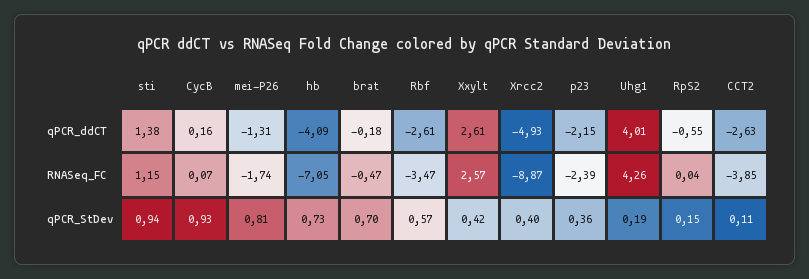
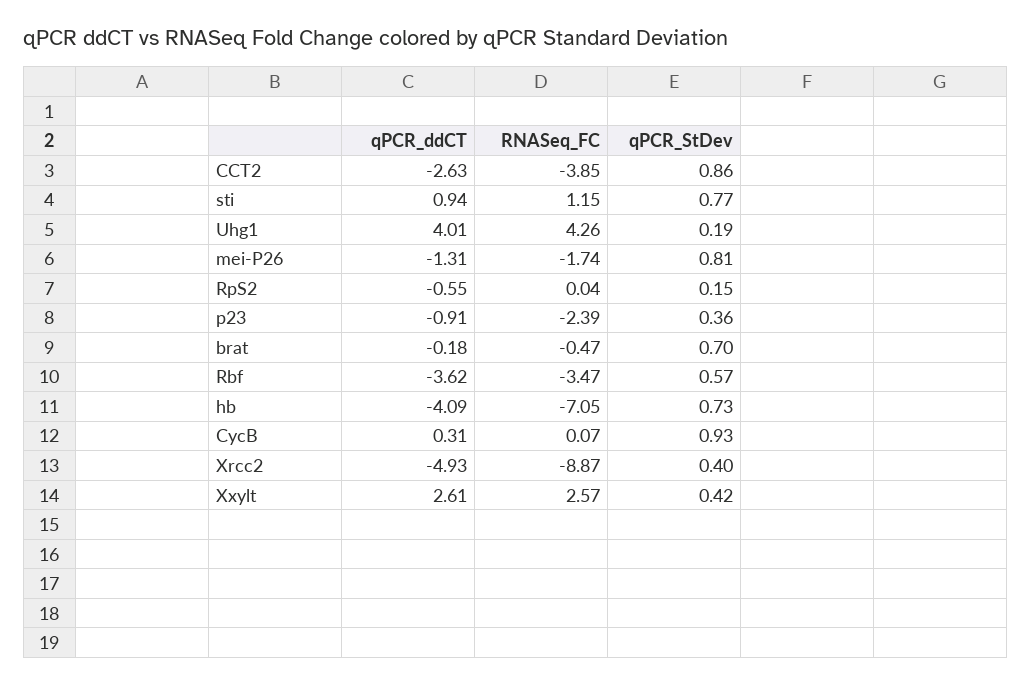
  {
    "sti": {
-     "qPCR_ddCT": 1.38,
+     "qPCR_ddCT": 0.94,
      "RNASeq_FC": 1.15,
-     "qPCR_StDev": 0.94
+     "qPCR_StDev": 0.77
    },
    "CycB": {
-     "qPCR_ddCT": 0.16,
+     "qPCR_ddCT": 0.31,
      "RNASeq_FC": 0.07,
      "qPCR_StDev": 0.93
    },
    "mei-P26": {
      "qPCR_ddCT": -1.31,
      "RNASeq_FC": -1.74,
      "qPCR_StDev": 0.81
    },
    "hb": {
      "qPCR_ddCT": -4.09,
      "RNASeq_FC": -7.05,
      "qPCR_StDev": 0.73
    },
    "brat": {
      "qPCR_ddCT": -0.18,
      "RNASeq_FC": -0.47,
      "qPCR_StDev": 0.7
    },
    "Rbf": {
-     "qPCR_ddCT": -2.61,
+     "qPCR_ddCT": -3.62,
      "RNASeq_FC": -3.47,
      "qPCR_StDev": 0.57
    },
    "Xxylt": {
      "qPCR_ddCT": 2.61,
      "RNASeq_FC": 2.57,
      "qPCR_StDev": 0.42
    },
    "Xrcc2": {
      "qPCR_ddCT": -4.93,
      "RNASeq_FC": -8.87,
      "qPCR_StDev": 0.4
    },
    "p23": {
-     "qPCR_ddCT": -2.15,
+     "qPCR_ddCT": -0.91,
      "RNASeq_FC": -2.39,
      "qPCR_StDev": 0.36
    },
    "Uhg1": {
      "qPCR_ddCT": 4.01,
      "RNASeq_FC": 4.26,
      "qPCR_StDev": 0.19
    },
    "RpS2": {
      "qPCR_ddCT": -0.55,
      "RNASeq_FC": 0.04,
      "qPCR_StDev": 0.15
    },
    "CCT2": {
      "qPCR_ddCT": -2.63,
      "RNASeq_FC": -3.85,
-     "qPCR_StDev": 0.11
+     "qPCR_StDev": 0.86
    }
  }

